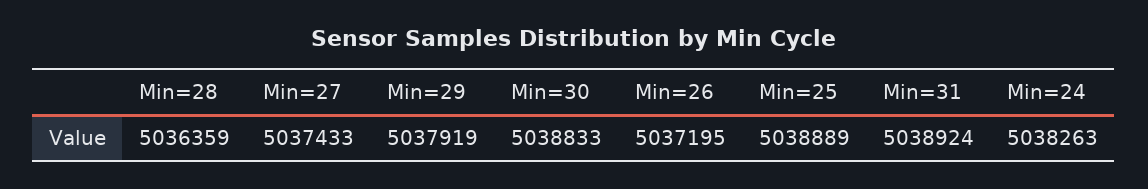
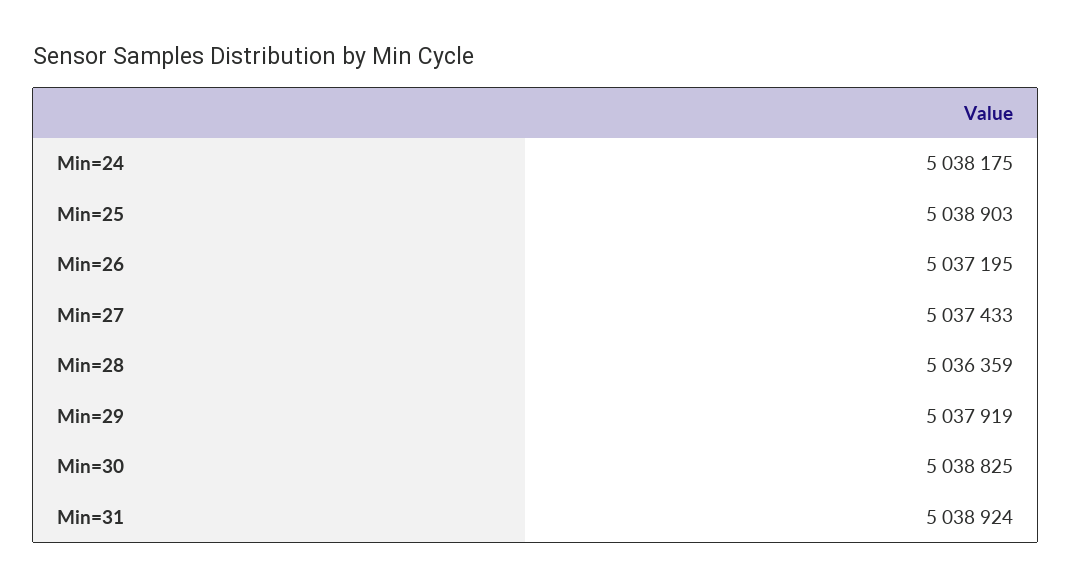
  {
    "Min=28": 5036359,
    "Min=27": 5037433,
    "Min=29": 5037919,
-   "Min=30": 5038833,
+   "Min=30": 5038825,
    "Min=26": 5037195,
-   "Min=25": 5038889,
+   "Min=25": 5038903,
    "Min=31": 5038924,
-   "Min=24": 5038263
+   "Min=24": 5038175
  }

